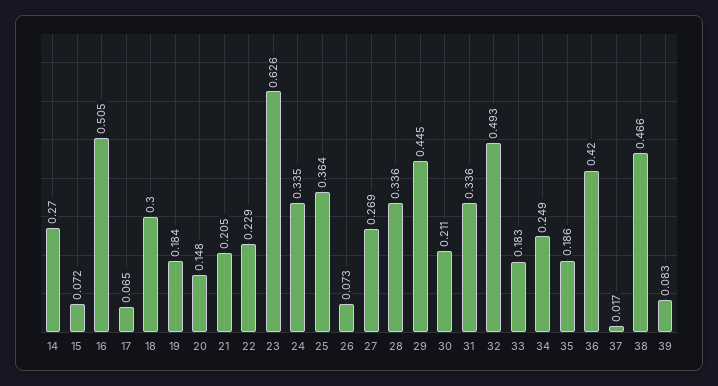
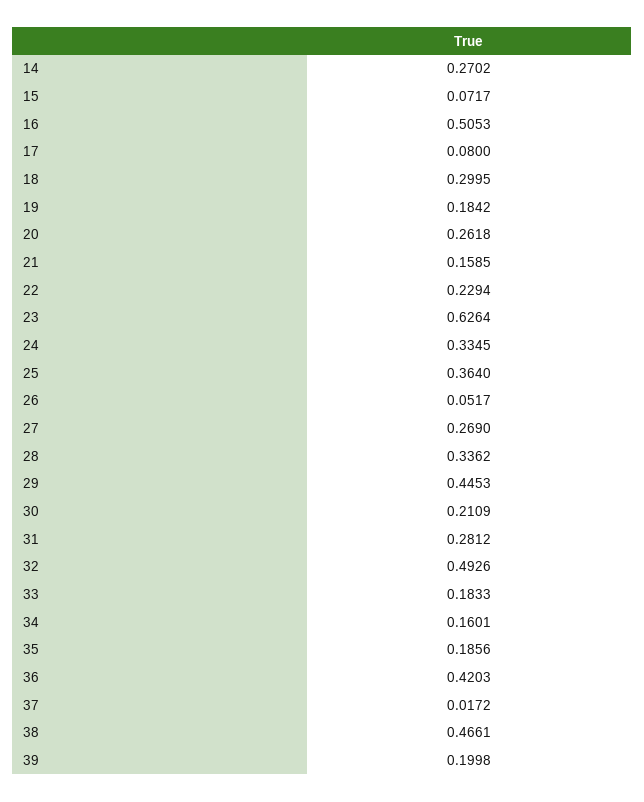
  {
    "14": 0.2702,
    "15": 0.0717,
    "16": 0.5053,
-   "17": 0.065,
+   "17": 0.08,
    "18": 0.2995,
    "19": 0.1842,
-   "20": 0.148,
+   "20": 0.2618,
-   "21": 0.205,
+   "21": 0.1585,
    "22": 0.2294,
    "23": 0.6264,
    "24": 0.3345,
    "25": 0.364,
-   "26": 0.073,
+   "26": 0.0517,
    "27": 0.269,
    "28": 0.3362,
    "29": 0.4453,
    "30": 0.2109,
-   "31": 0.336,
+   "31": 0.2812,
    "32": 0.4926,
    "33": 0.1833,
-   "34": 0.249,
+   "34": 0.1601,
    "35": 0.1856,
    "36": 0.4203,
    "37": 0.0172,
    "38": 0.4661,
-   "39": 0.083
+   "39": 0.1998
  }

